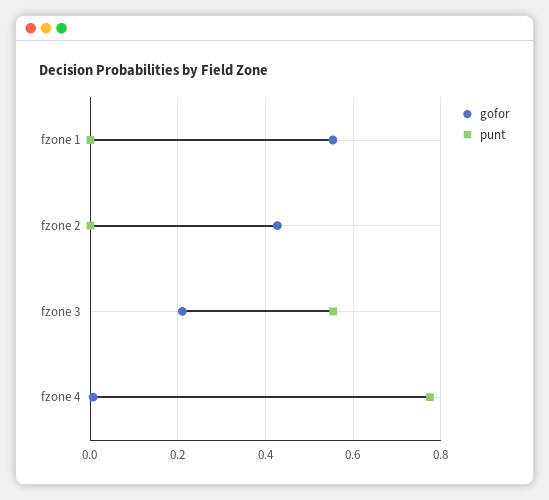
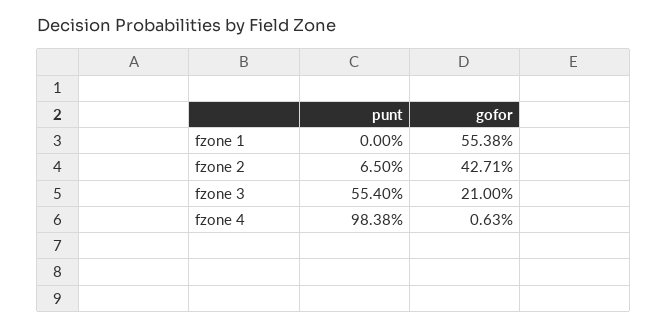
  {
    "gofor": {
      "fzone 1": 0.5538,
      "fzone 2": 0.4271,
      "fzone 3": 0.21,
      "fzone 4": 0.0063
    },
    "punt": {
      "fzone 1": 0,
-     "fzone 2": 0,
+     "fzone 2": 0.065,
      "fzone 3": 0.554,
-     "fzone 4": 0.78
+     "fzone 4": 0.9838
    }
  }

